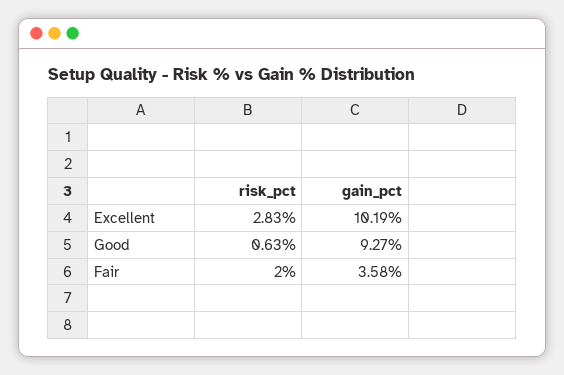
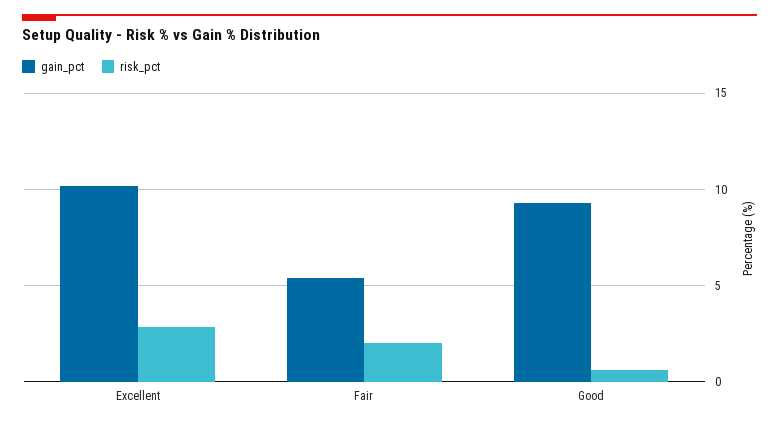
  {
    "risk_pct": {
      "Excellent": 2.83,
      "Good": 0.63,
      "Fair": 2
    },
    "gain_pct": {
      "Excellent": 10.19,
      "Good": 9.27,
-     "Fair": 3.58
+     "Fair": 5.5
    }
  }

